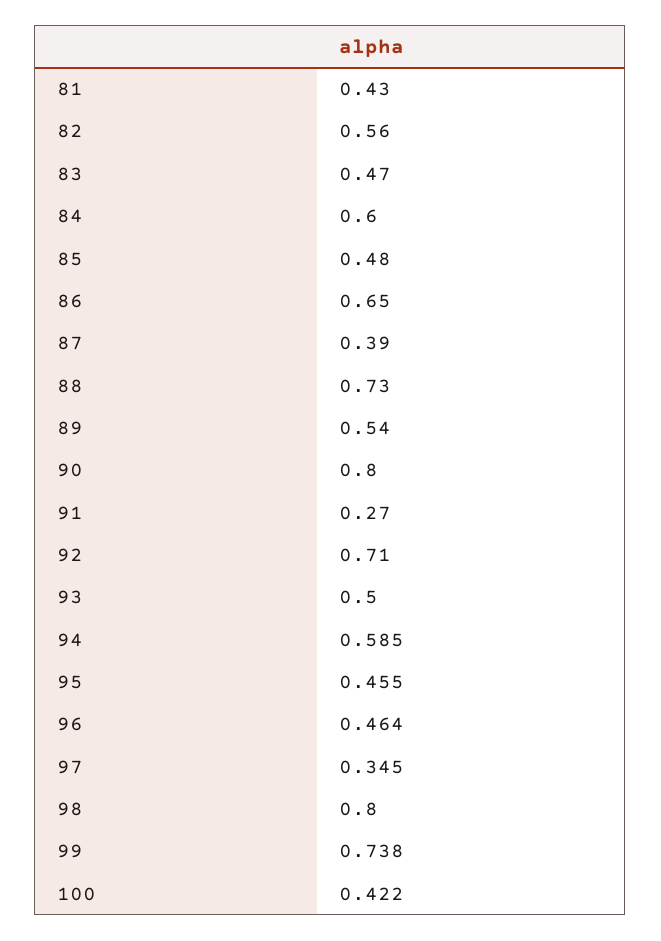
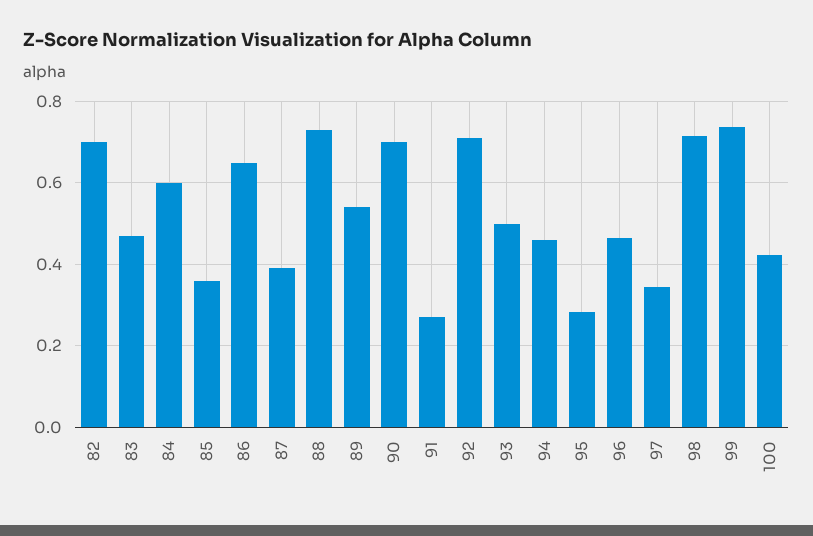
  {
-   "81": 0.43,
-   "82": 0.56,
+   "82": 0.7,
    "83": 0.47,
    "84": 0.6,
-   "85": 0.48,
+   "85": 0.36,
    "86": 0.65,
    "87": 0.39,
    "88": 0.73,
    "89": 0.54,
-   "90": 0.8,
+   "90": 0.7,
    "91": 0.27,
    "92": 0.71,
    "93": 0.5,
-   "94": 0.585,
+   "94": 0.46,
-   "95": 0.455,
+   "95": 0.28,
    "96": 0.464,
    "97": 0.345,
-   "98": 0.8,
+   "98": 0.72,
    "99": 0.738,
    "100": 0.422
  }

